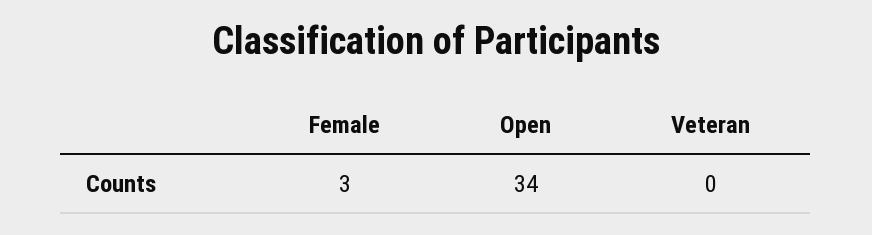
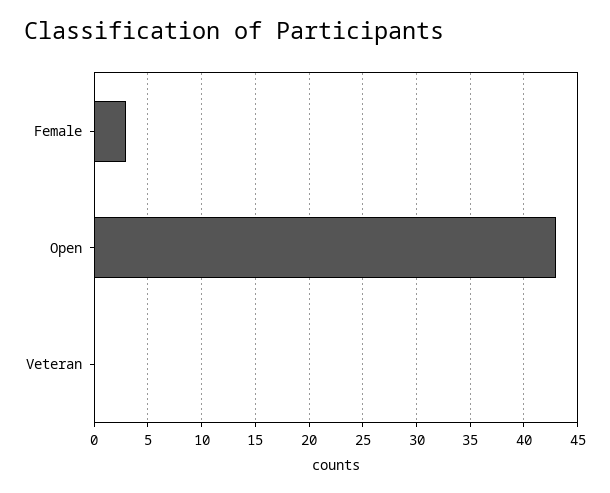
  {
    "Female": 3,
-   "Open": 34,
+   "Open": 43,
    "Veteran": 0
  }

